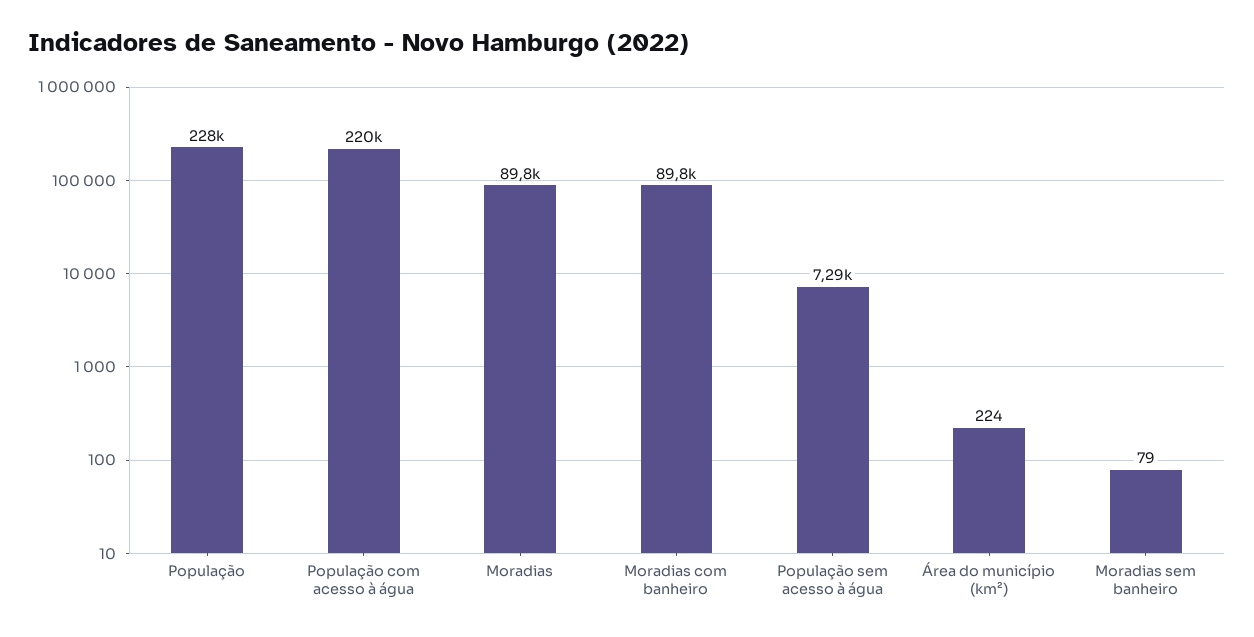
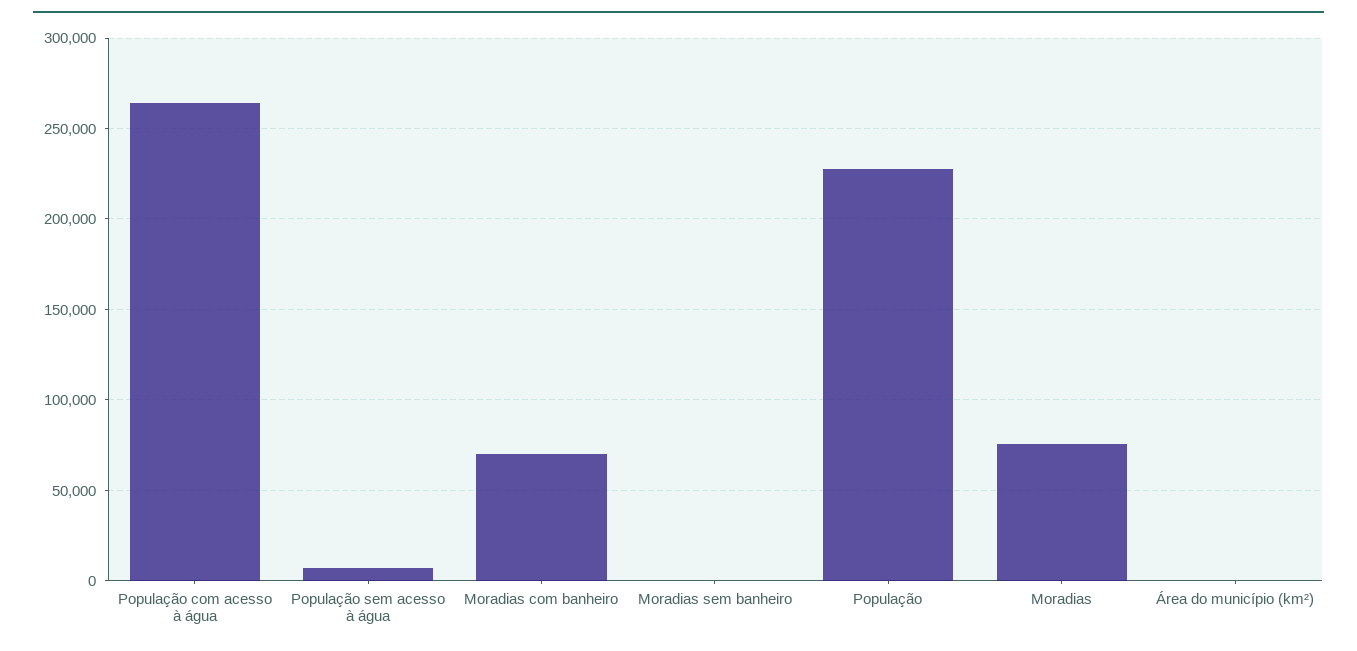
  {
    "População": 228000,
-   "População com acesso à água": 220000,
+   "População com acesso à água": 265000,
-   "Moradias": 89800,
+   "Moradias": 75000,
-   "Moradias com banheiro": 89800,
+   "Moradias com banheiro": 70000,
    "População sem acesso à água": 7290,
    "Área do município (km²)": 224,
    "Moradias sem banheiro": 79
  }

